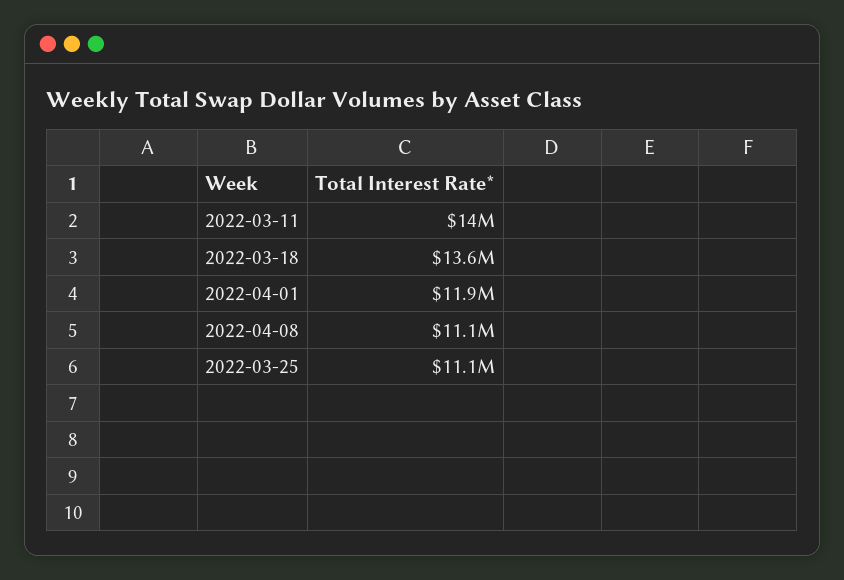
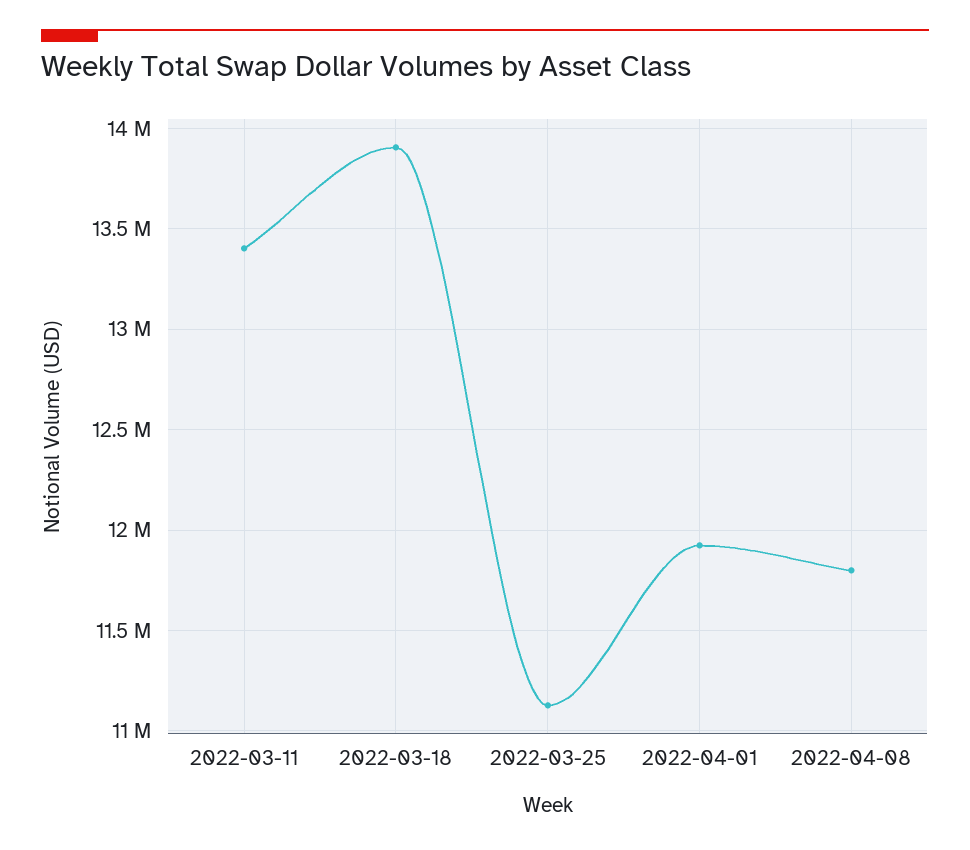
  {
-   "2022-03-11": 14000000,
+   "2022-03-11": 13400000,
-   "2022-03-18": 13600000,
+   "2022-03-18": 13900000,
    "2022-04-01": 11900000,
-   "2022-04-08": 11100000,
+   "2022-04-08": 11800000,
    "2022-03-25": 11100000
  }

